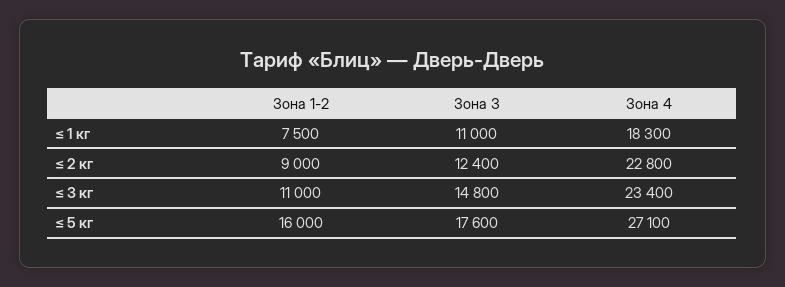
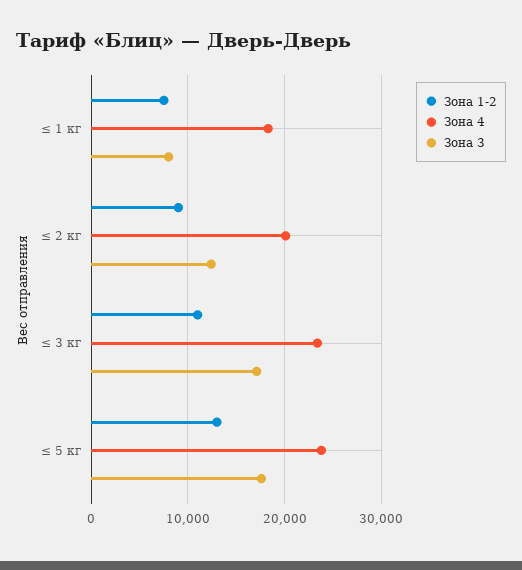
  {
    "Зона 1-2": {
      "≤ 1 кг": 7500,
      "≤ 2 кг": 9000,
      "≤ 3 кг": 11000,
-     "≤ 5 кг": 16000
+     "≤ 5 кг": 13000
    },
    "Зона 3": {
-     "≤ 1 кг": 11000,
+     "≤ 1 кг": 8000,
      "≤ 2 кг": 12400,
-     "≤ 3 кг": 14800,
+     "≤ 3 кг": 17000,
      "≤ 5 кг": 17600
    },
    "Зона 4": {
      "≤ 1 кг": 18300,
-     "≤ 2 кг": 22800,
+     "≤ 2 кг": 20000,
      "≤ 3 кг": 23400,
-     "≤ 5 кг": 27100
+     "≤ 5 кг": 24000
    }
  }

